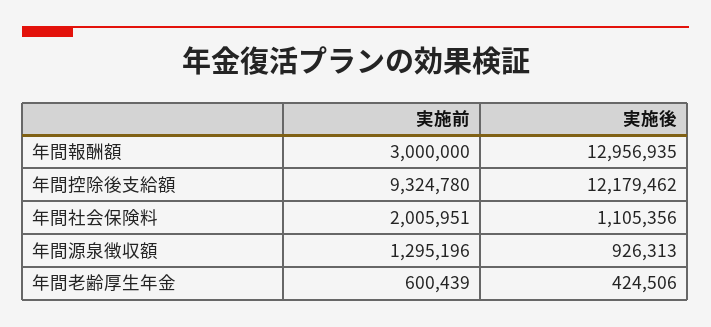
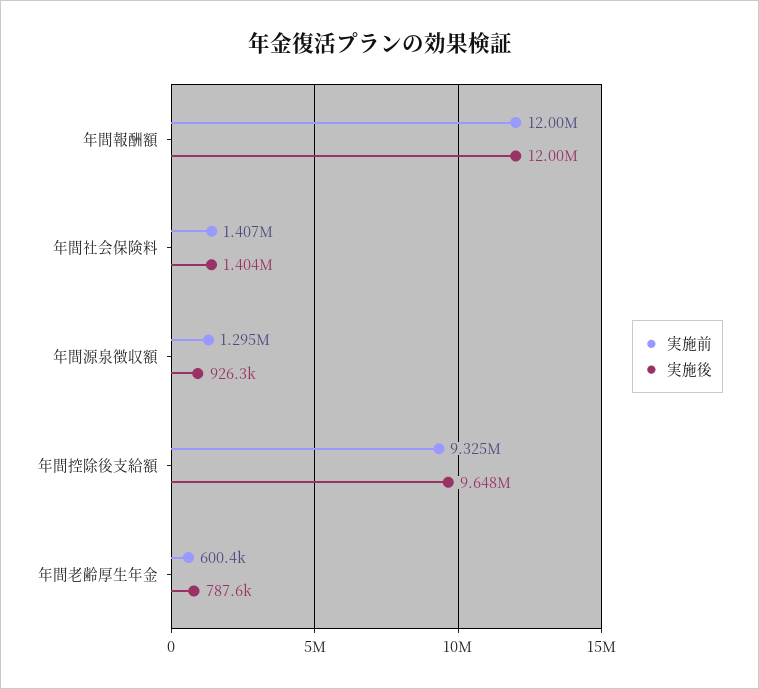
  {
    "実施前": {
-     "年間報酬額": 3000000,
+     "年間報酬額": 12000000,
      "年間控除後支給額": 9324780,
-     "年間社会保険料": 2005951,
+     "年間社会保険料": 1407000,
      "年間源泉徴収額": 1295196,
      "年間老齢厚生年金": 600439
    },
    "実施後": {
-     "年間報酬額": 12956935,
+     "年間報酬額": 12000000,
-     "年間控除後支給額": 12179462,
+     "年間控除後支給額": 9648000,
-     "年間社会保険料": 1105356,
+     "年間社会保険料": 1404000,
      "年間源泉徴収額": 926313,
-     "年間老齢厚生年金": 424506
+     "年間老齢厚生年金": 787600
    }
  }

